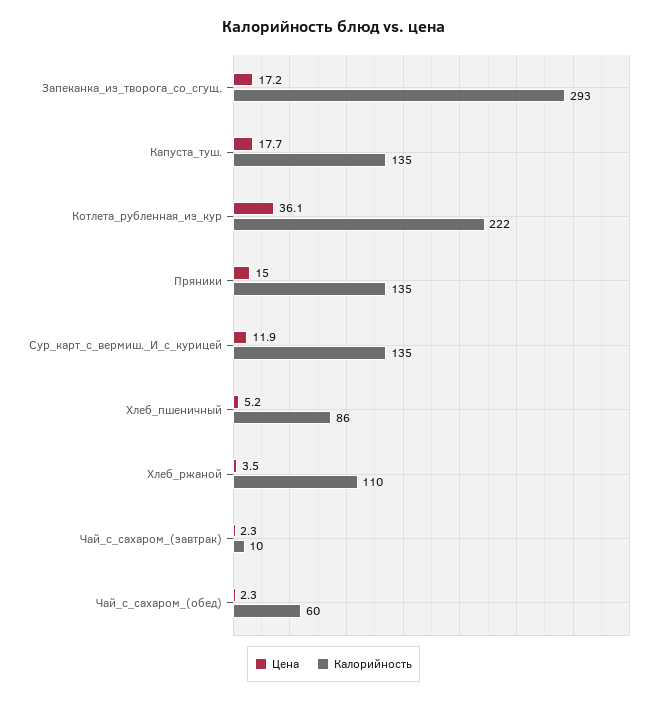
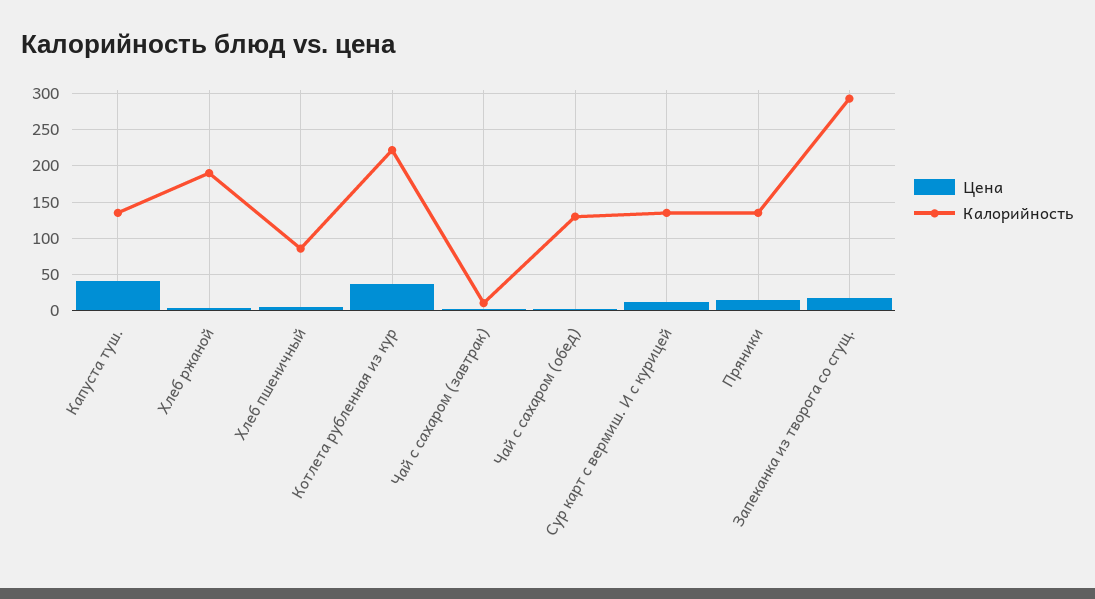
  {
    "Цена": {
      "Запеканка_из_творога_со_сгущ.": 17.2,
-     "Капуста_туш.": 17.7,
+     "Капуста_туш.": 40,
      "Котлета_рубленная_из_кур": 36.1,
      "Пряники": 15,
      "Сур_карт_с_вермиш._И_с_курицей": 11.9,
      "Хлеб_пшеничный": 5.2,
      "Хлеб_ржаной": 3.5,
      "Чай_с_сахаром_(завтрак)": 2.3,
      "Чай_с_сахаром_(обед)": 2.3
    },
    "Калорийность": {
      "Запеканка_из_творога_со_сгущ.": 293,
      "Капуста_туш.": 135,
      "Котлета_рубленная_из_кур": 222,
      "Пряники": 135,
      "Сур_карт_с_вермиш._И_с_курицей": 135,
      "Хлеб_пшеничный": 86,
-     "Хлеб_ржаной": 110,
+     "Хлеб_ржаной": 190,
      "Чай_с_сахаром_(завтрак)": 10,
-     "Чай_с_сахаром_(обед)": 60
+     "Чай_с_сахаром_(обед)": 130
    }
  }

